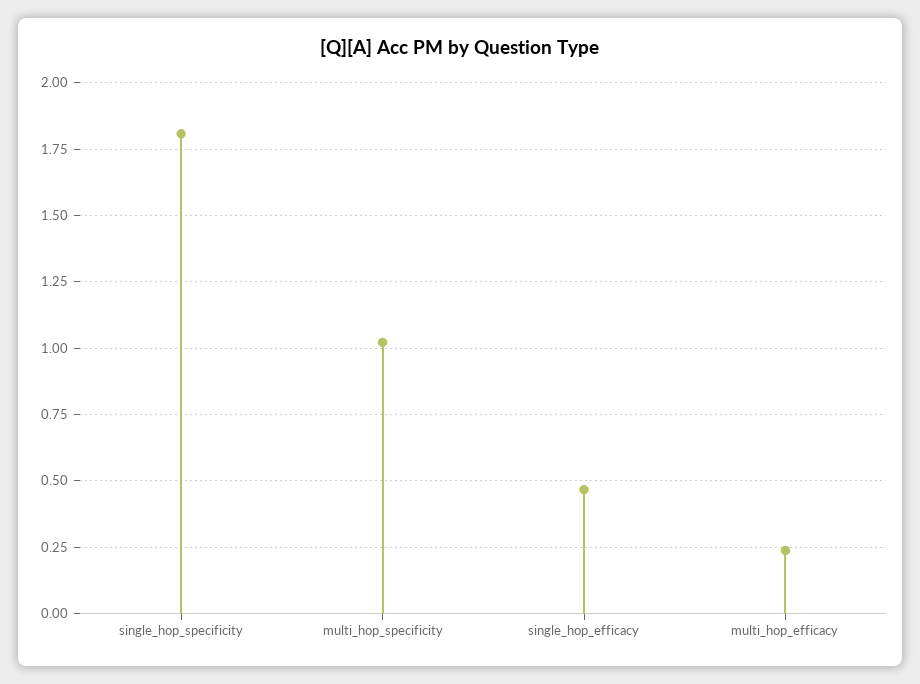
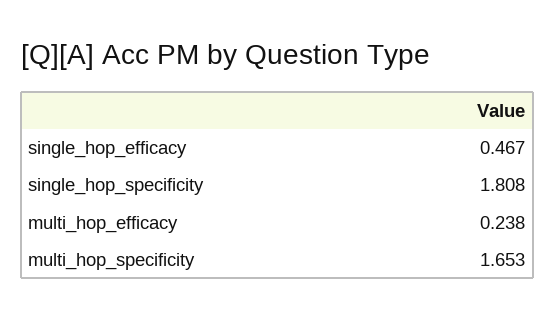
  {
    "single_hop_specificity": 1.808,
-   "multi_hop_specificity": 1.025,
+   "multi_hop_specificity": 1.653,
    "single_hop_efficacy": 0.467,
    "multi_hop_efficacy": 0.238
  }

